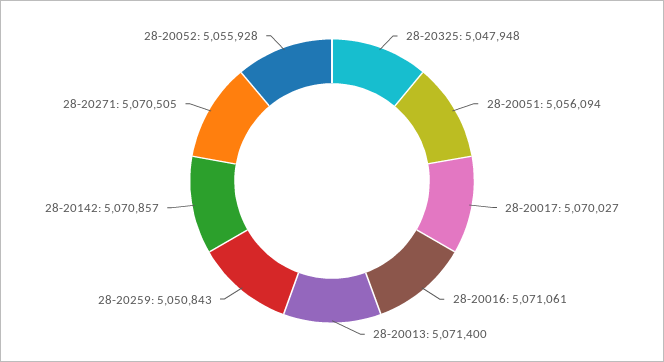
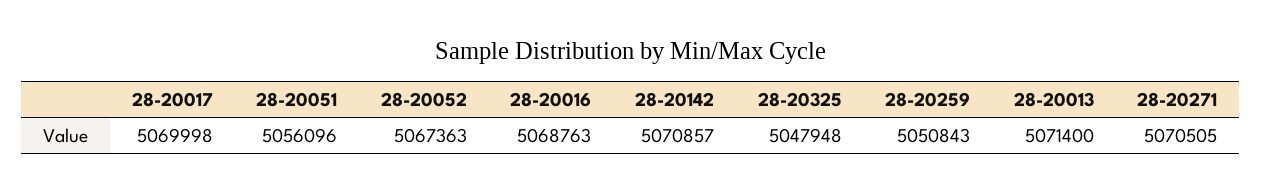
  {
    "28-20325": 5047948,
-   "28-20051": 5056094,
+   "28-20051": 5056096,
-   "28-20017": 5070027,
+   "28-20017": 5069998,
-   "28-20016": 5071061,
+   "28-20016": 5068763,
    "28-20013": 5071400,
    "28-20259": 5050843,
    "28-20142": 5070857,
    "28-20271": 5070505,
-   "28-20052": 5055928
+   "28-20052": 5067363
  }

